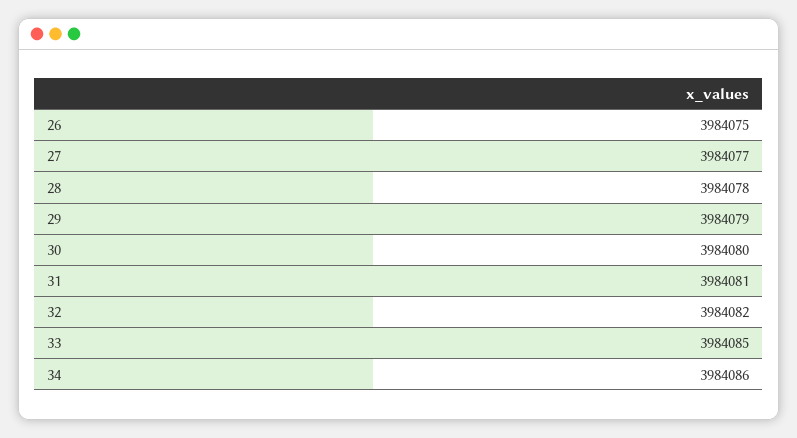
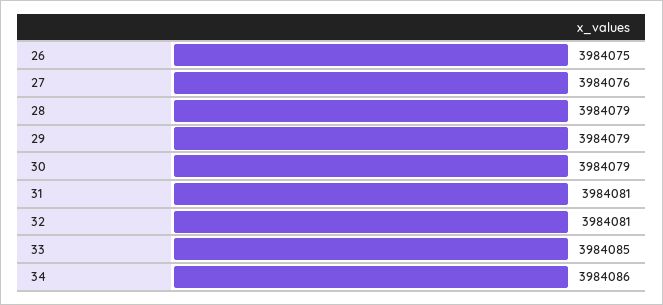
  {
    "26": 3984075,
-   "27": 3984077,
+   "27": 3984076,
-   "28": 3984078,
+   "28": 3984079,
    "29": 3984079,
-   "30": 3984080,
+   "30": 3984079,
    "31": 3984081,
-   "32": 3984082,
+   "32": 3984081,
    "33": 3984085,
    "34": 3984086
  }

